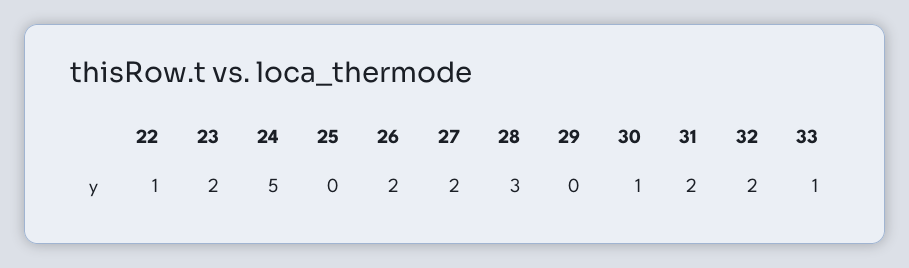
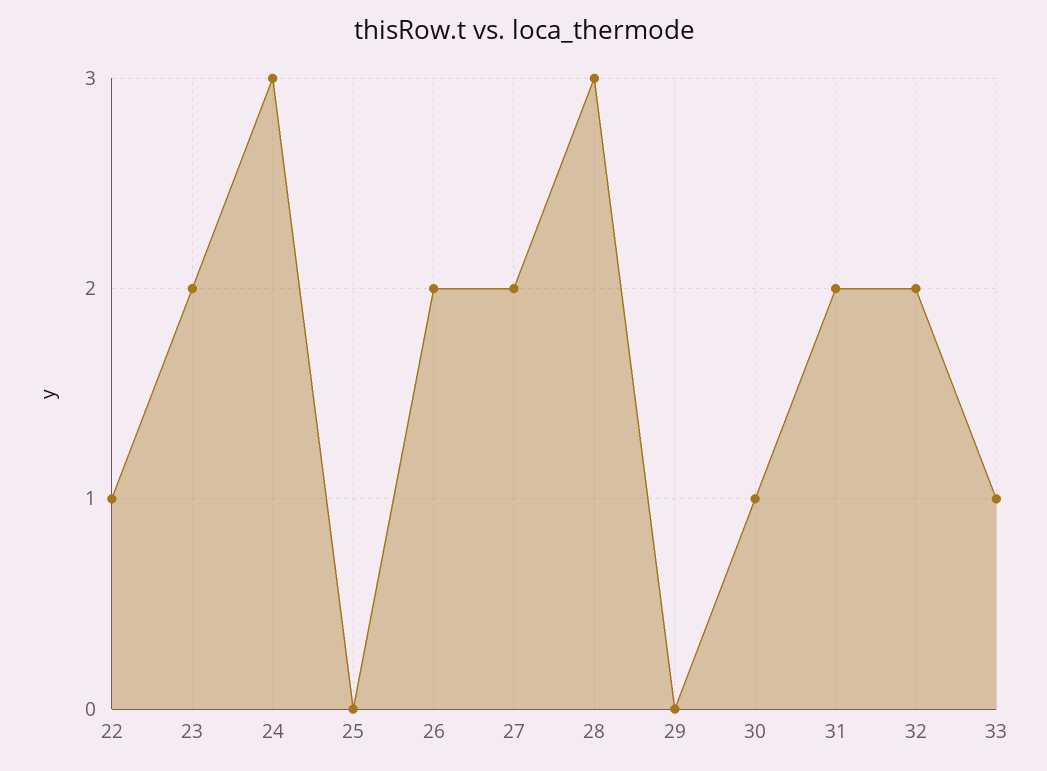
  {
    "22": 1,
    "23": 2,
-   "24": 5,
+   "24": 3,
    "25": 0,
    "26": 2,
    "27": 2,
    "28": 3,
    "29": 0,
    "30": 1,
    "31": 2,
    "32": 2,
    "33": 1
  }

